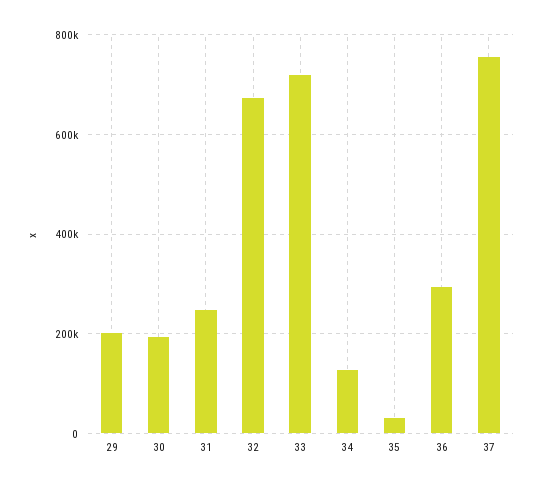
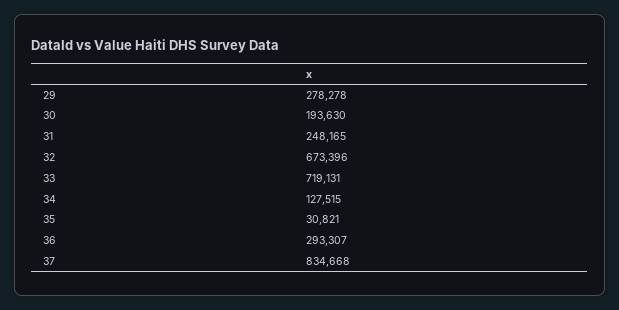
  {
-   "29": 200000,
+   "29": 278278,
    "30": 193630,
    "31": 248165,
    "32": 673396,
    "33": 719131,
    "34": 127515,
    "35": 30821,
    "36": 293307,
-   "37": 760000
+   "37": 834668
  }

